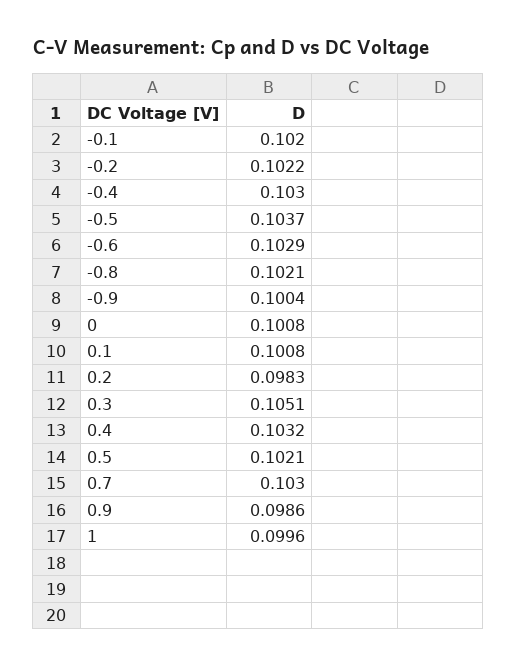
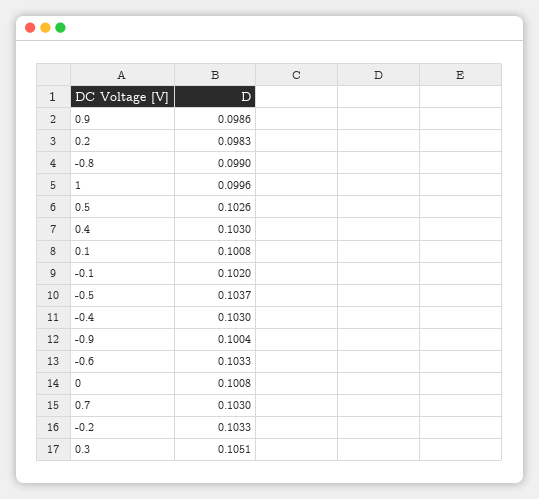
  {
    "-0.1": 0.102,
-   "-0.2": 0.1022,
+   "-0.2": 0.1033,
    "-0.4": 0.103,
    "-0.5": 0.1037,
-   "-0.6": 0.1029,
+   "-0.6": 0.1033,
-   "-0.8": 0.1021,
+   "-0.8": 0.099,
    "-0.9": 0.1004,
    "0": 0.1008,
    "0.1": 0.1008,
    "0.2": 0.0983,
    "0.3": 0.1051,
-   "0.4": 0.1032,
+   "0.4": 0.103,
-   "0.5": 0.1021,
+   "0.5": 0.1026,
    "0.7": 0.103,
    "0.9": 0.0986,
    "1": 0.0996
  }

